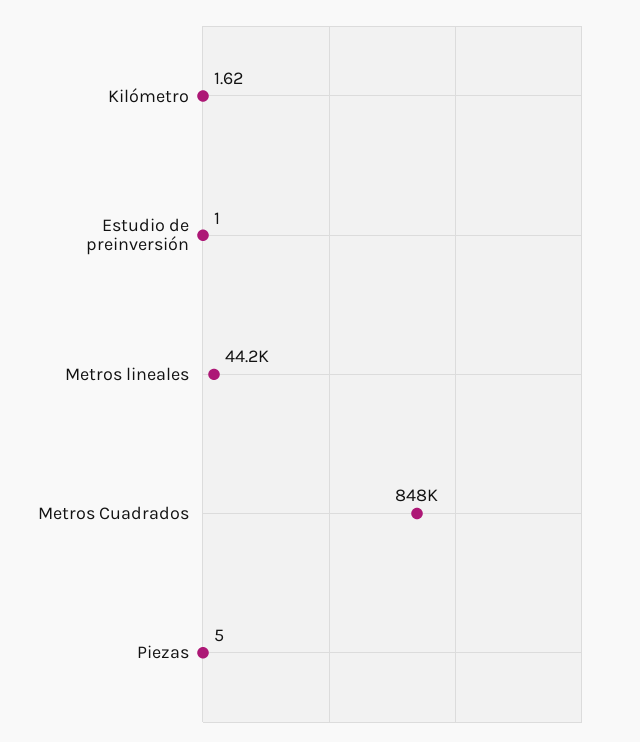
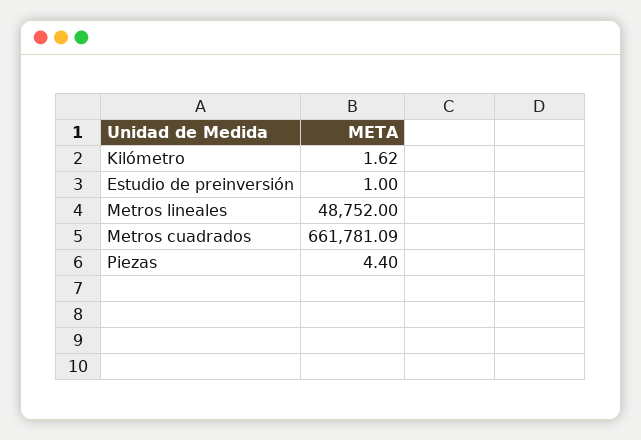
  {
    "Kilómetro": 1.62,
    "Estudio de preinversión": 1,
-   "Metros lineales": 44200,
+   "Metros lineales": 48752,
-   "Metros Cuadrados": 848000,
+   "Metros Cuadrados": 661781.09,
-   "Piezas": 5
+   "Piezas": 4.4
  }

